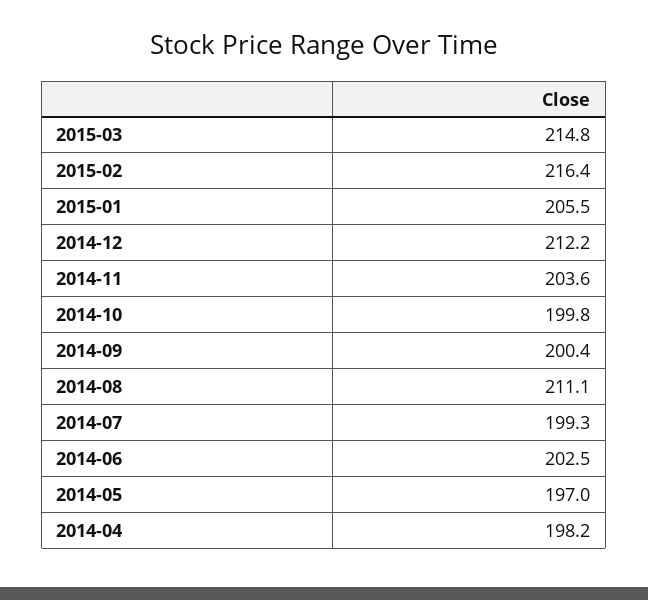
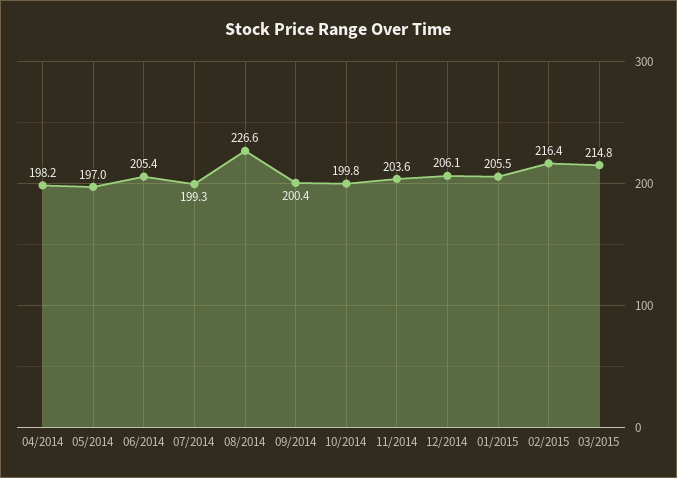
  {
    "2015-03": 214.8,
    "2015-02": 216.4,
    "2015-01": 205.5,
-   "2014-12": 212.2,
+   "2014-12": 206.1,
    "2014-11": 203.6,
    "2014-10": 199.8,
    "2014-09": 200.4,
-   "2014-08": 211.1,
+   "2014-08": 226.6,
    "2014-07": 199.3,
-   "2014-06": 202.5,
+   "2014-06": 205.4,
    "2014-05": 197,
    "2014-04": 198.2
  }

